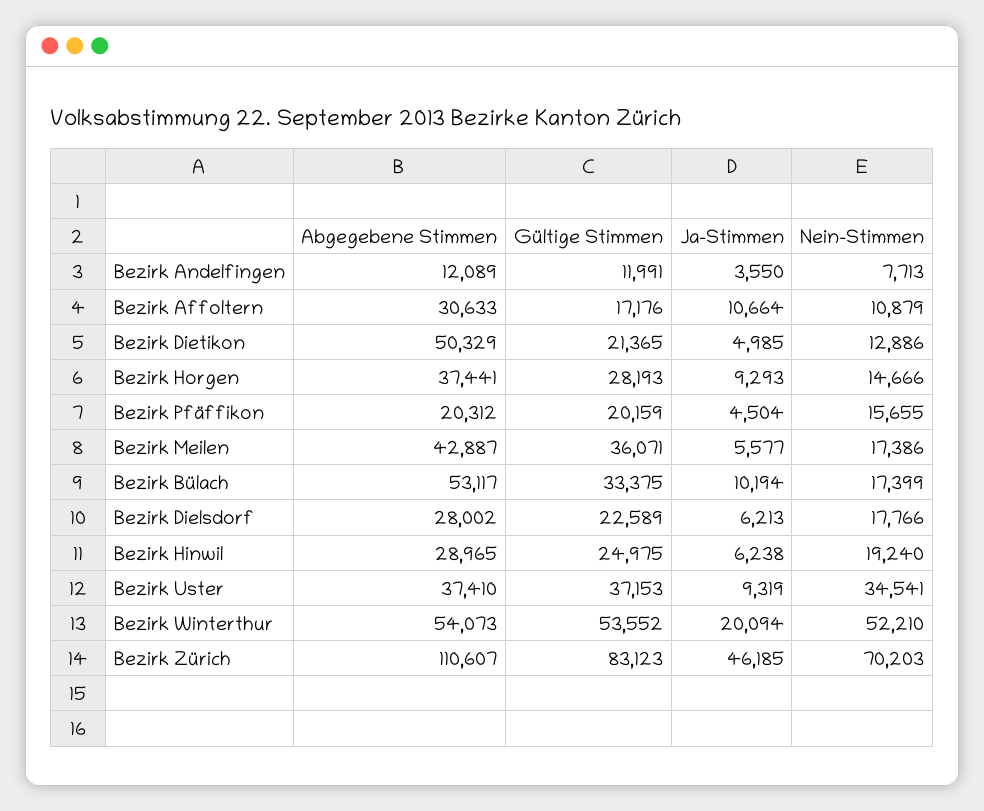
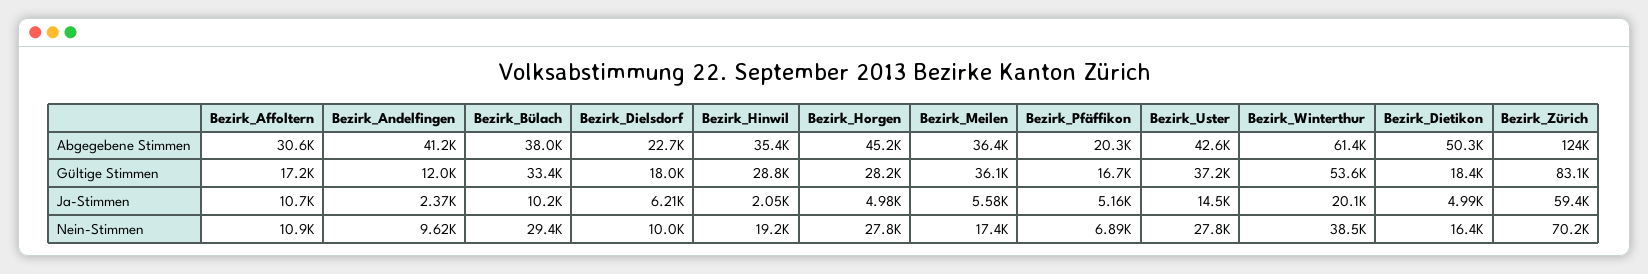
  {
    "Abgegebene Stimmen": {
-     "Bezirk Andelfingen": 12089,
+     "Bezirk Andelfingen": 41200,
      "Bezirk Affoltern": 30633,
      "Bezirk Dietikon": 50329,
-     "Bezirk Horgen": 37441,
+     "Bezirk Horgen": 45200,
      "Bezirk Pfäffikon": 20312,
-     "Bezirk Meilen": 42887,
+     "Bezirk Meilen": 36400,
-     "Bezirk Bülach": 53117,
+     "Bezirk Bülach": 38000,
-     "Bezirk Dielsdorf": 28002,
+     "Bezirk Dielsdorf": 22700,
-     "Bezirk Hinwil": 28965,
+     "Bezirk Hinwil": 35400,
-     "Bezirk Uster": 37410,
+     "Bezirk Uster": 42600,
-     "Bezirk Winterthur": 54073,
+     "Bezirk Winterthur": 61400,
-     "Bezirk Zürich": 110607
+     "Bezirk Zürich": 124000
    },
    "Gültige Stimmen": {
      "Bezirk Andelfingen": 11991,
      "Bezirk Affoltern": 17176,
-     "Bezirk Dietikon": 21365,
+     "Bezirk Dietikon": 18400,
      "Bezirk Horgen": 28193,
-     "Bezirk Pfäffikon": 20159,
+     "Bezirk Pfäffikon": 16700,
      "Bezirk Meilen": 36071,
      "Bezirk Bülach": 33375,
-     "Bezirk Dielsdorf": 22589,
+     "Bezirk Dielsdorf": 18000,
-     "Bezirk Hinwil": 24975,
+     "Bezirk Hinwil": 28800,
      "Bezirk Uster": 37153,
      "Bezirk Winterthur": 53552,
      "Bezirk Zürich": 83123
    },
    "Ja-Stimmen": {
-     "Bezirk Andelfingen": 3550,
+     "Bezirk Andelfingen": 2370,
      "Bezirk Affoltern": 10664,
      "Bezirk Dietikon": 4985,
-     "Bezirk Horgen": 9293,
+     "Bezirk Horgen": 4980,
-     "Bezirk Pfäffikon": 4504,
+     "Bezirk Pfäffikon": 5160,
      "Bezirk Meilen": 5577,
      "Bezirk Bülach": 10194,
      "Bezirk Dielsdorf": 6213,
-     "Bezirk Hinwil": 6238,
+     "Bezirk Hinwil": 2050,
-     "Bezirk Uster": 9319,
+     "Bezirk Uster": 14500,
      "Bezirk Winterthur": 20094,
-     "Bezirk Zürich": 46185
+     "Bezirk Zürich": 59400
    },
    "Nein-Stimmen": {
-     "Bezirk Andelfingen": 7713,
+     "Bezirk Andelfingen": 9620,
      "Bezirk Affoltern": 10879,
-     "Bezirk Dietikon": 12886,
+     "Bezirk Dietikon": 16400,
-     "Bezirk Horgen": 14666,
+     "Bezirk Horgen": 27800,
-     "Bezirk Pfäffikon": 15655,
+     "Bezirk Pfäffikon": 6890,
      "Bezirk Meilen": 17386,
-     "Bezirk Bülach": 17399,
+     "Bezirk Bülach": 29400,
-     "Bezirk Dielsdorf": 17766,
+     "Bezirk Dielsdorf": 10000,
      "Bezirk Hinwil": 19240,
-     "Bezirk Uster": 34541,
+     "Bezirk Uster": 27800,
-     "Bezirk Winterthur": 52210,
+     "Bezirk Winterthur": 38500,
      "Bezirk Zürich": 70203
    }
  }

